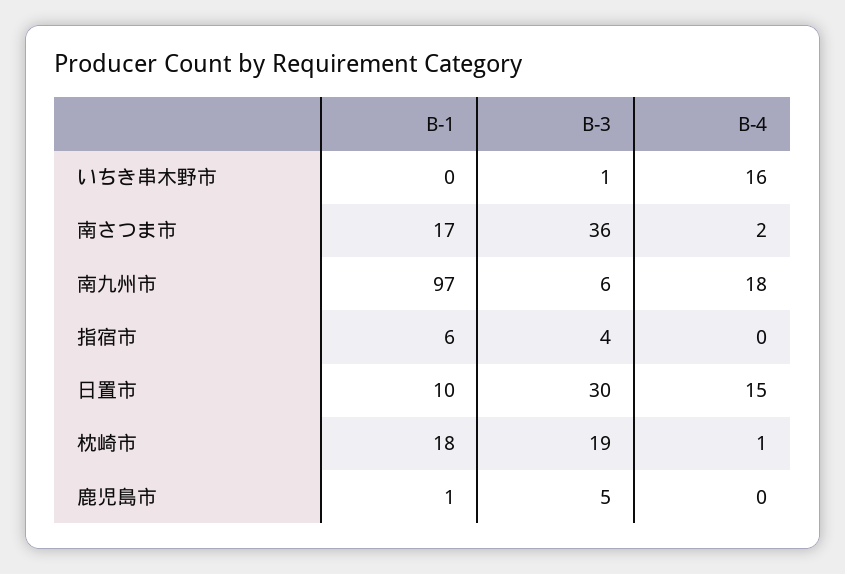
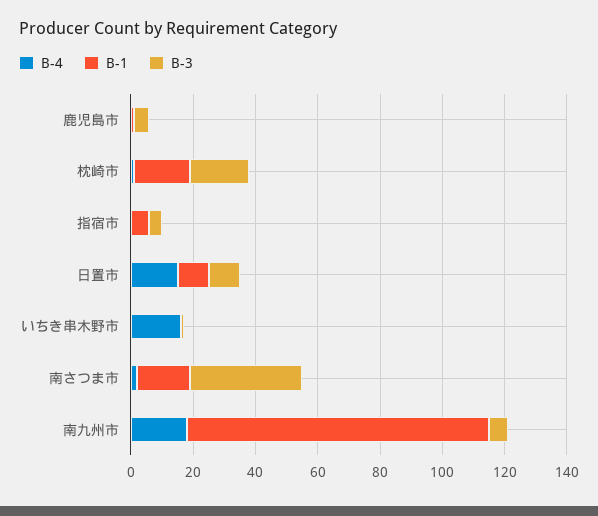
  {
    "B-1": {
      "いちき串木野市": 0,
      "南さつま市": 17,
      "南九州市": 97,
      "指宿市": 6,
      "日置市": 10,
      "枕崎市": 18,
      "鹿児島市": 1
    },
    "B-3": {
      "いちき串木野市": 1,
      "南さつま市": 36,
      "南九州市": 6,
      "指宿市": 4,
-     "日置市": 30,
+     "日置市": 10,
      "枕崎市": 19,
      "鹿児島市": 5
    },
    "B-4": {
      "いちき串木野市": 16,
      "南さつま市": 2,
      "南九州市": 18,
      "指宿市": 0,
      "日置市": 15,
      "枕崎市": 1,
      "鹿児島市": 0
    }
  }

